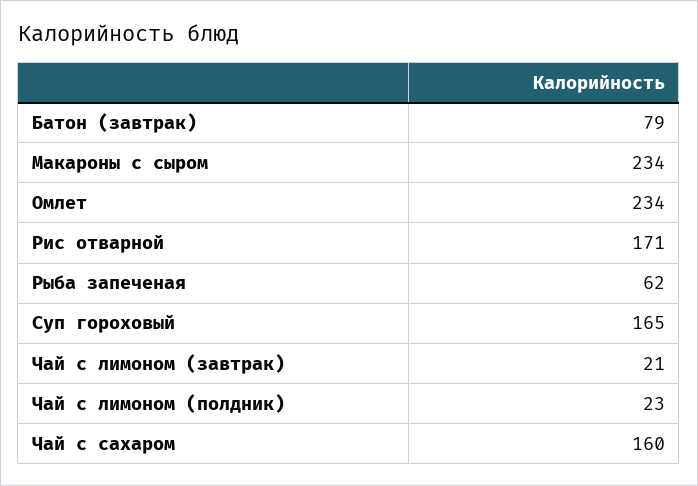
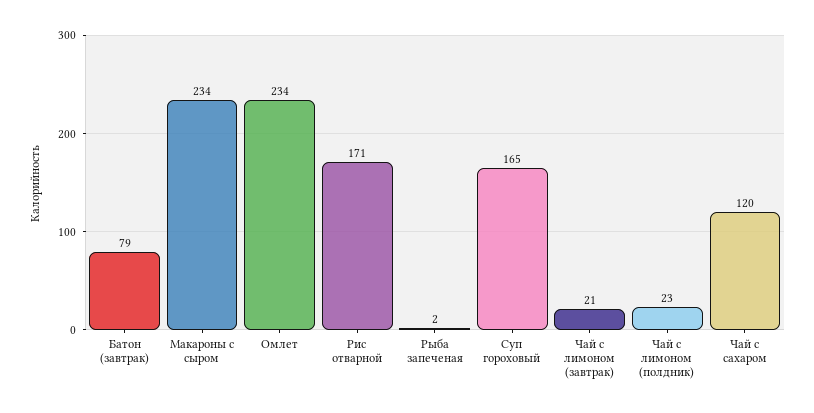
  {
    "Батон (завтрак)": 79,
    "Макароны с сыром": 234,
    "Омлет": 234,
    "Рис отварной": 171,
-   "Рыба запеченая": 62,
+   "Рыба запеченая": 2,
    "Суп гороховый": 165,
    "Чай с лимоном (завтрак)": 21,
    "Чай с лимоном (полдник)": 23,
-   "Чай с сахаром": 160
+   "Чай с сахаром": 120
  }

